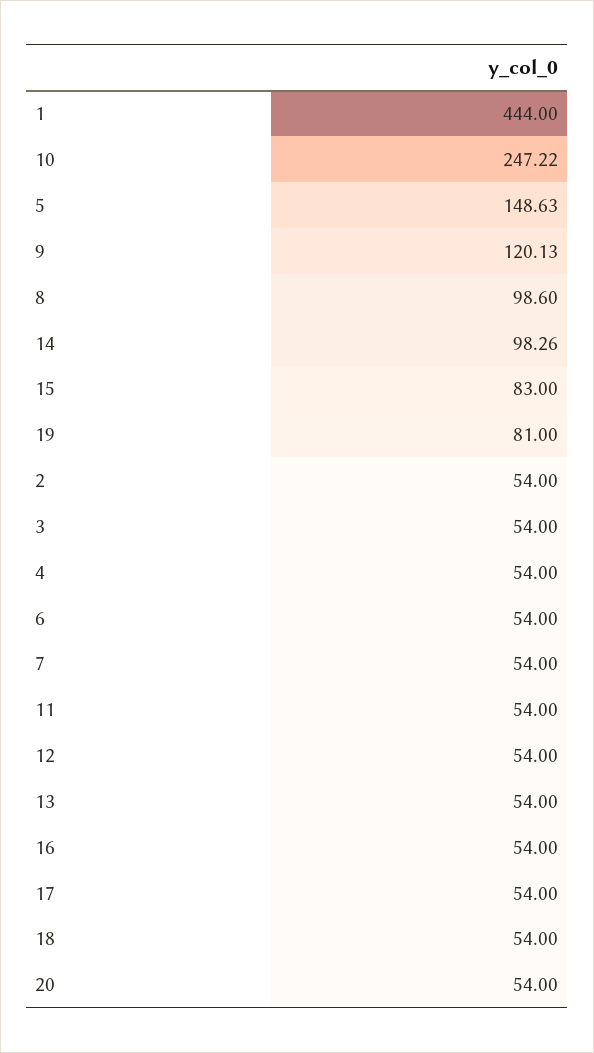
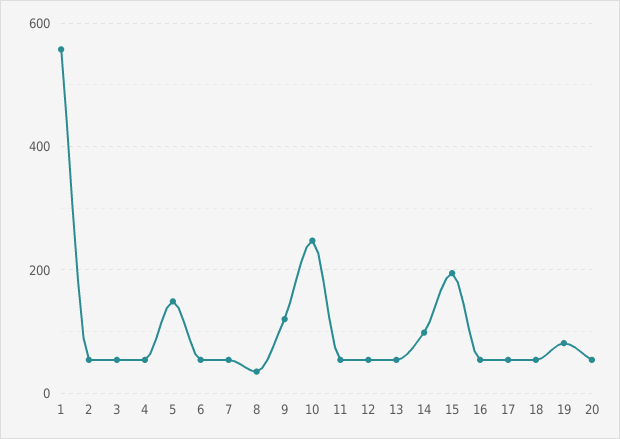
  {
-   "1": 444,
+   "1": 560,
    "10": 247.22,
    "5": 148.63,
    "9": 120.13,
-   "8": 98.6,
+   "8": 40,
    "14": 98.26,
-   "15": 83,
+   "15": 200,
    "19": 81,
    "2": 54,
    "3": 54,
    "4": 54,
    "6": 54,
    "7": 54,
    "11": 54,
    "12": 54,
    "13": 54,
    "16": 54,
    "17": 54,
    "18": 54,
    "20": 54
  }

